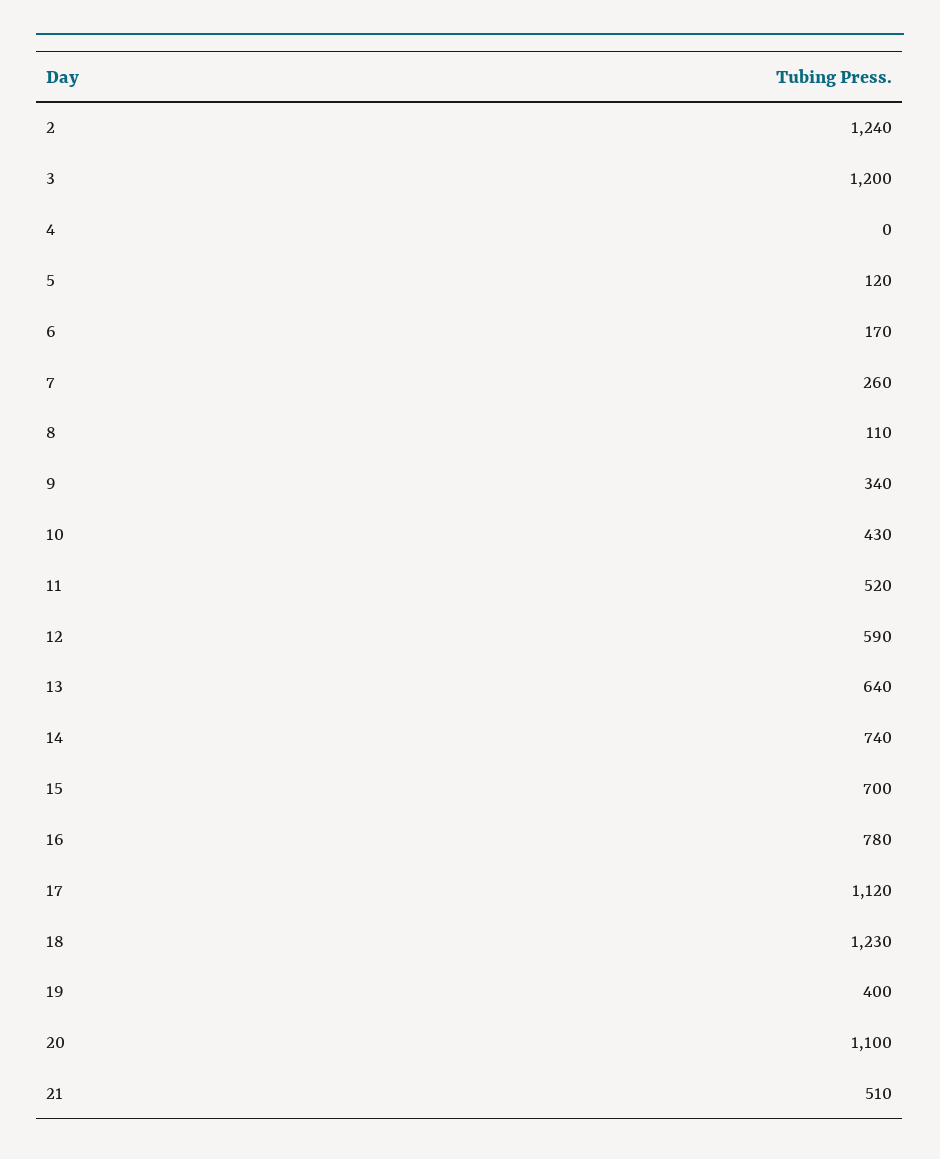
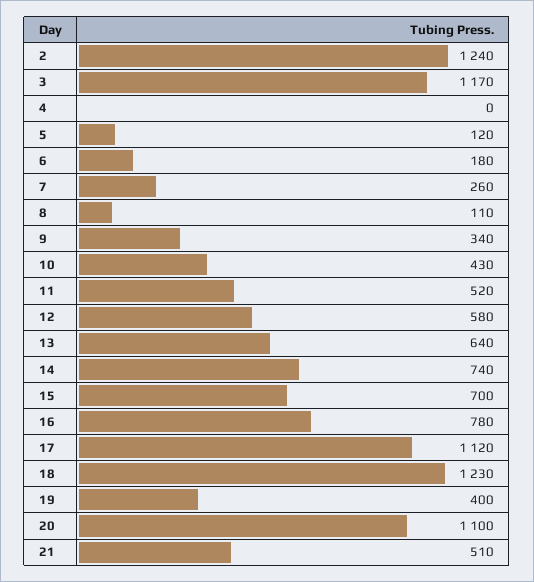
  {
    "2": 1240,
-   "3": 1200,
+   "3": 1170,
    "4": 0,
    "5": 120,
-   "6": 170,
+   "6": 180,
    "7": 260,
    "8": 110,
    "9": 340,
    "10": 430,
    "11": 520,
-   "12": 590,
+   "12": 580,
    "13": 640,
    "14": 740,
    "15": 700,
    "16": 780,
    "17": 1120,
    "18": 1230,
    "19": 400,
    "20": 1100,
    "21": 510
  }

